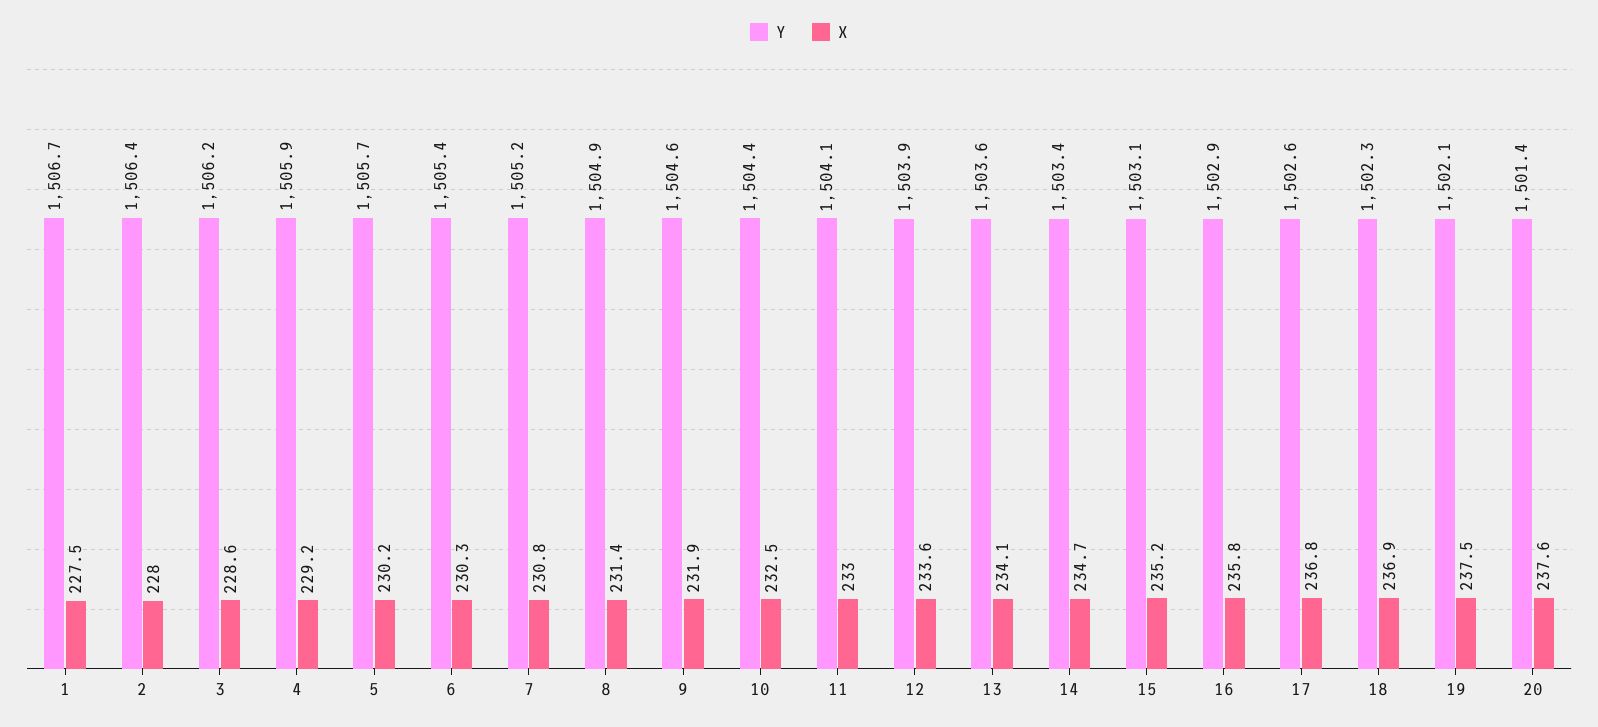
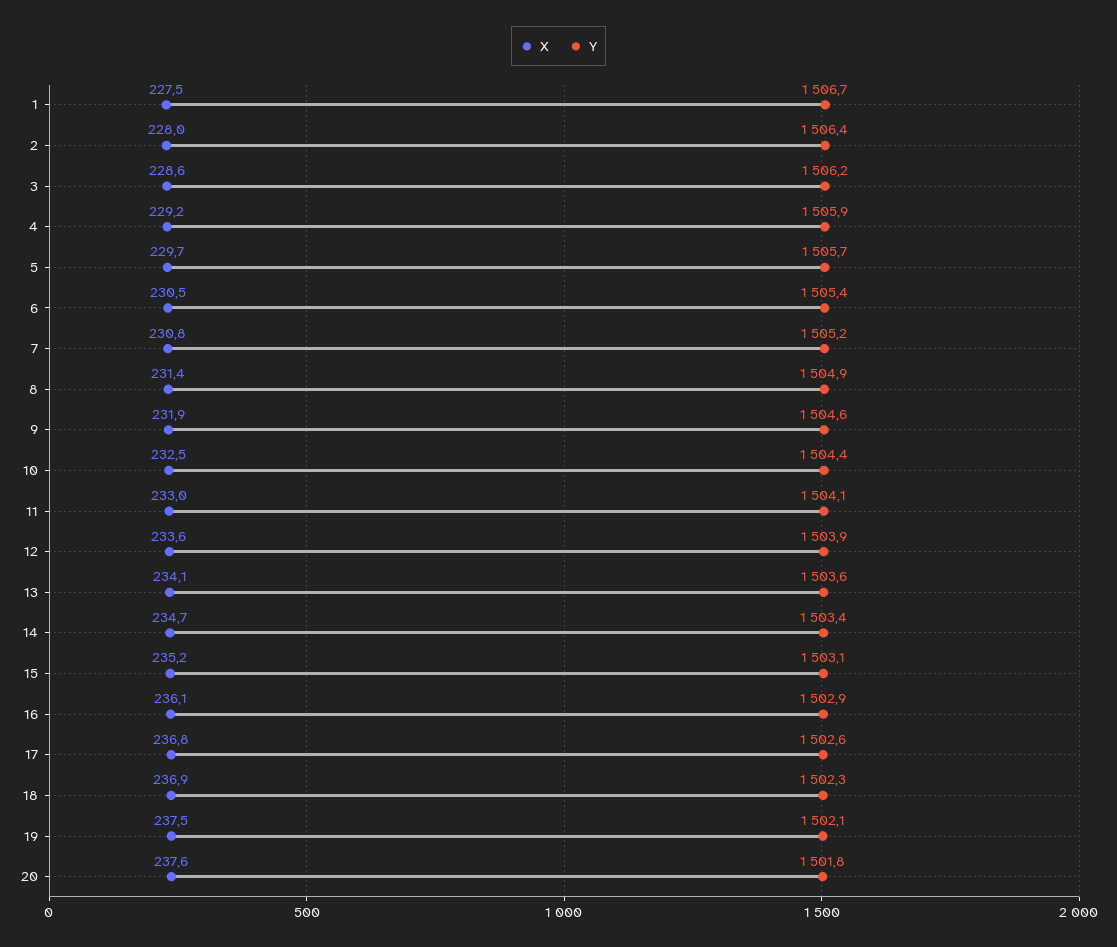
  {
    "Y": {
      "1": 1506.7,
      "2": 1506.4,
      "3": 1506.2,
      "4": 1505.9,
      "5": 1505.7,
      "6": 1505.4,
      "7": 1505.2,
      "8": 1504.9,
      "9": 1504.6,
      "10": 1504.4,
      "11": 1504.1,
      "12": 1503.9,
      "13": 1503.6,
      "14": 1503.4,
      "15": 1503.1,
      "16": 1502.9,
      "17": 1502.6,
      "18": 1502.3,
      "19": 1502.1,
-     "20": 1501.4
+     "20": 1501.8
    },
    "X": {
      "1": 227.5,
      "2": 228,
      "3": 228.6,
      "4": 229.2,
-     "5": 230.2,
+     "5": 229.7,
-     "6": 230.3,
+     "6": 230.5,
      "7": 230.8,
      "8": 231.4,
      "9": 231.9,
      "10": 232.5,
      "11": 233,
      "12": 233.6,
      "13": 234.1,
      "14": 234.7,
      "15": 235.2,
-     "16": 235.8,
+     "16": 236.1,
      "17": 236.8,
      "18": 236.9,
      "19": 237.5,
      "20": 237.6
    }
  }

